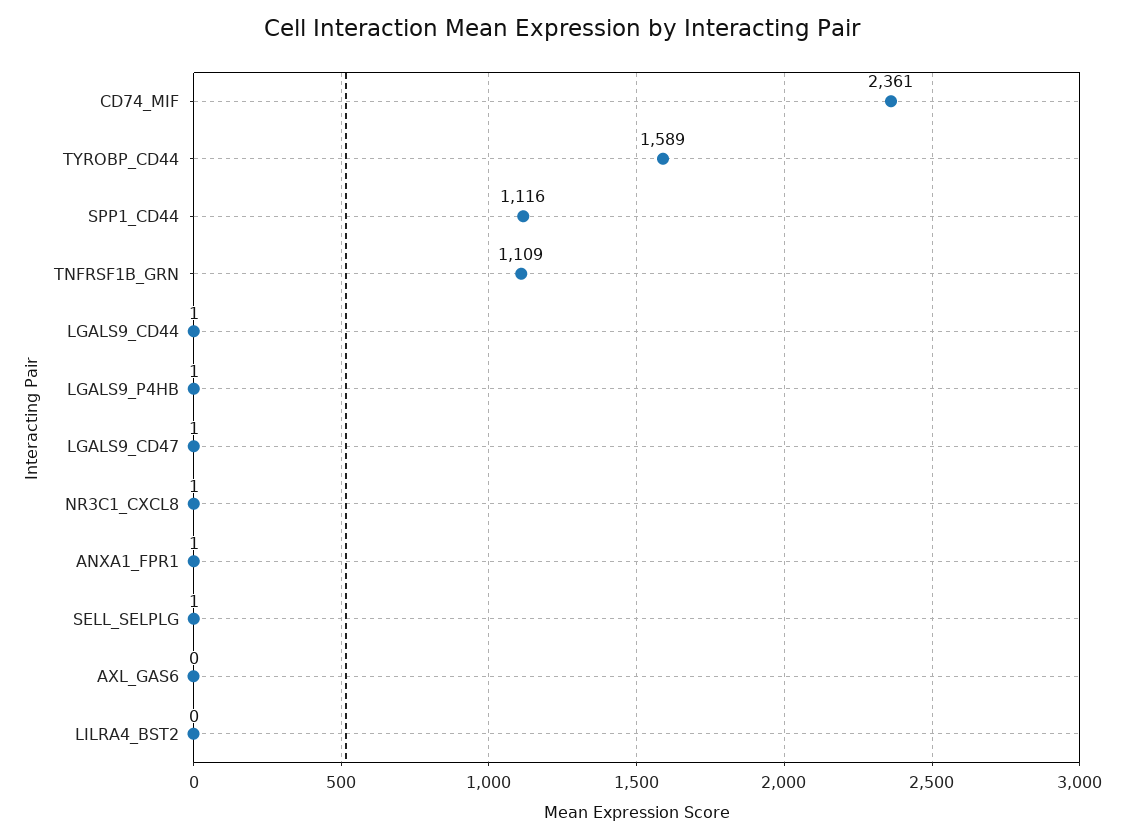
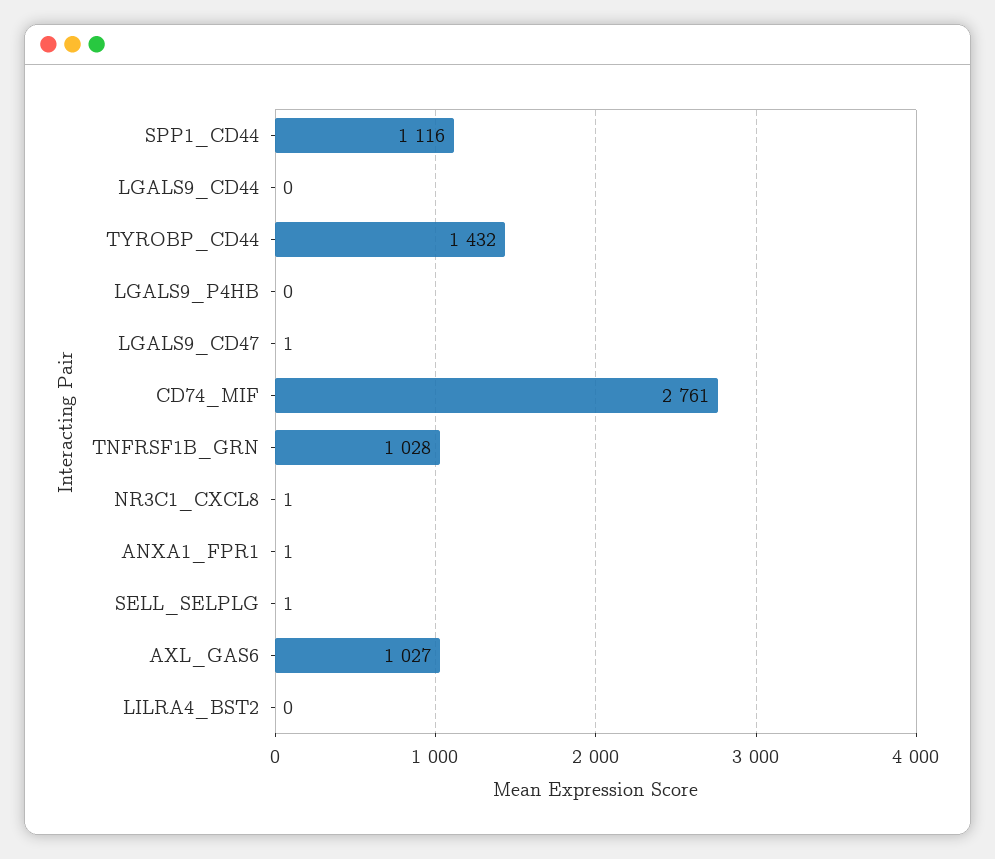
  {
-   "CD74_MIF": 2361,
+   "CD74_MIF": 2761,
-   "TYROBP_CD44": 1589,
+   "TYROBP_CD44": 1432,
    "SPP1_CD44": 1116,
-   "TNFRSF1B_GRN": 1109,
+   "TNFRSF1B_GRN": 1028,
-   "LGALS9_CD44": 1,
+   "LGALS9_CD44": 0,
-   "LGALS9_P4HB": 1,
+   "LGALS9_P4HB": 0,
    "LGALS9_CD47": 1,
    "NR3C1_CXCL8": 1,
    "ANXA1_FPR1": 1,
    "SELL_SELPLG": 1,
-   "AXL_GAS6": 0,
+   "AXL_GAS6": 1027,
    "LILRA4_BST2": 0
  }

